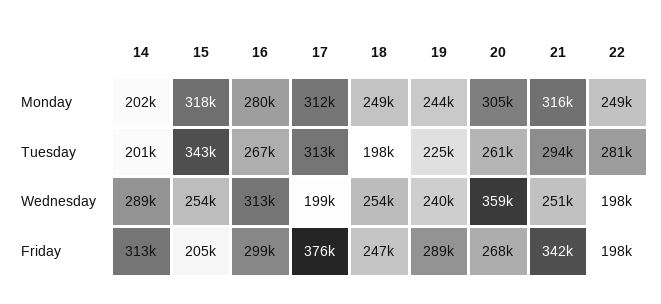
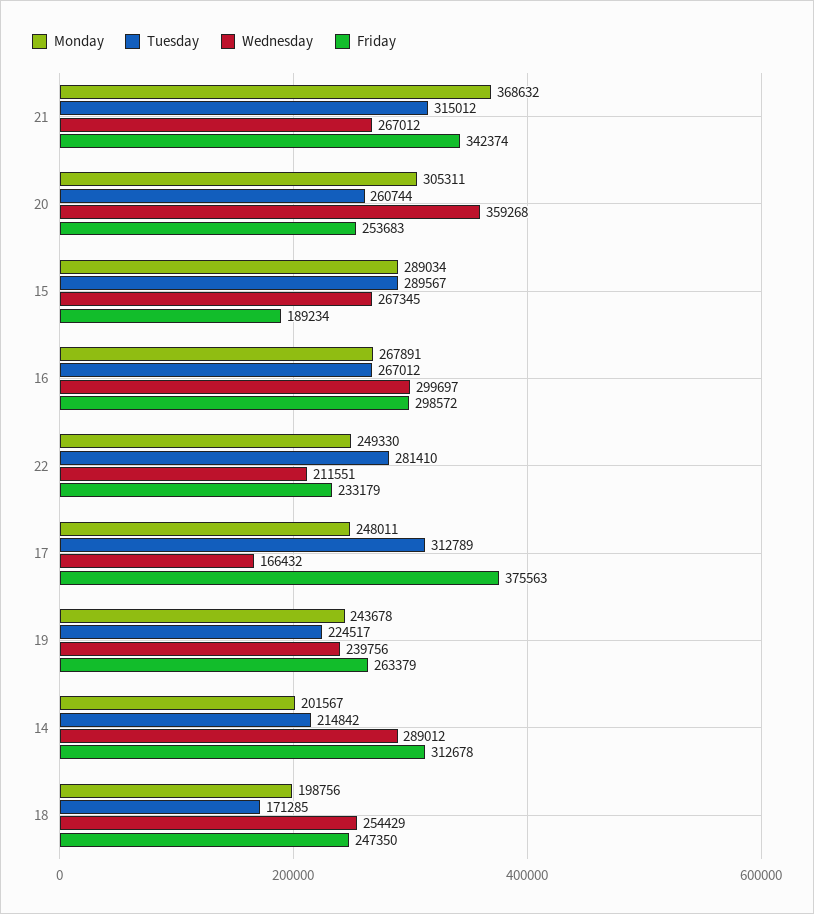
  {
    "Monday": {
      "14": 201567,
-     "15": 318000,
+     "15": 289034,
-     "16": 280000,
+     "16": 267891,
-     "17": 312000,
+     "17": 248011,
-     "18": 249000,
+     "18": 198756,
      "19": 243678,
      "20": 305311,
-     "21": 316000,
+     "21": 368632,
      "22": 249330
    },
    "Tuesday": {
-     "14": 201000,
+     "14": 214842,
-     "15": 343000,
+     "15": 289567,
      "16": 267012,
      "17": 312789,
-     "18": 198000,
+     "18": 171285,
      "19": 224517,
      "20": 260744,
-     "21": 294000,
+     "21": 315012,
      "22": 281410
    },
    "Wednesday": {
      "14": 289012,
-     "15": 254000,
+     "15": 267345,
-     "16": 313000,
+     "16": 299697,
-     "17": 199000,
+     "17": 166432,
      "18": 254429,
      "19": 239756,
      "20": 359268,
-     "21": 251000,
+     "21": 267012,
-     "22": 198000
+     "22": 211551
    },
    "Friday": {
      "14": 312678,
-     "15": 205000,
+     "15": 189234,
      "16": 298572,
      "17": 375563,
      "18": 247350,
-     "19": 289000,
+     "19": 263379,
-     "20": 268000,
+     "20": 253683,
      "21": 342374,
-     "22": 198000
+     "22": 233179
    }
  }

